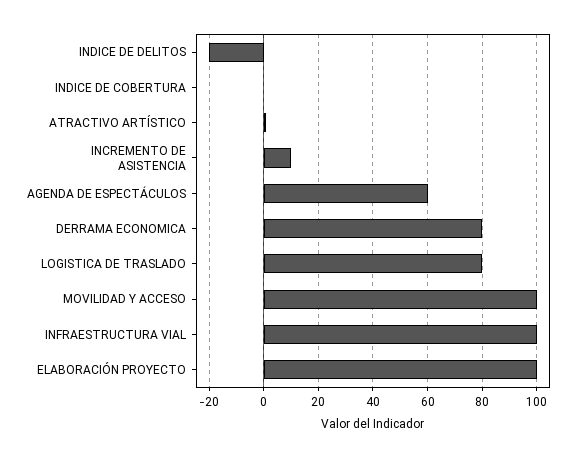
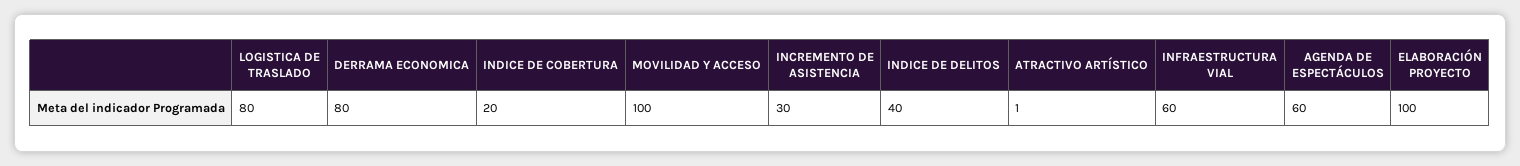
  {
-   "INDICE DE DELITOS": -20,
+   "INDICE DE DELITOS": 40,
-   "INDICE DE COBERTURA": 0,
+   "INDICE DE COBERTURA": 20,
    "ATRACTIVO ARTÍSTICO": 1,
-   "INCREMENTO DE ASISTENCIA": 10,
+   "INCREMENTO DE ASISTENCIA": 30,
    "AGENDA DE ESPECTÁCULOS": 60,
    "DERRAMA ECONOMICA": 80,
    "LOGISTICA DE TRASLADO": 80,
    "MOVILIDAD Y ACCESO": 100,
-   "INFRAESTRUCTURA VIAL": 100,
+   "INFRAESTRUCTURA VIAL": 60,
    "ELABORACIÓN PROYECTO": 100
  }

